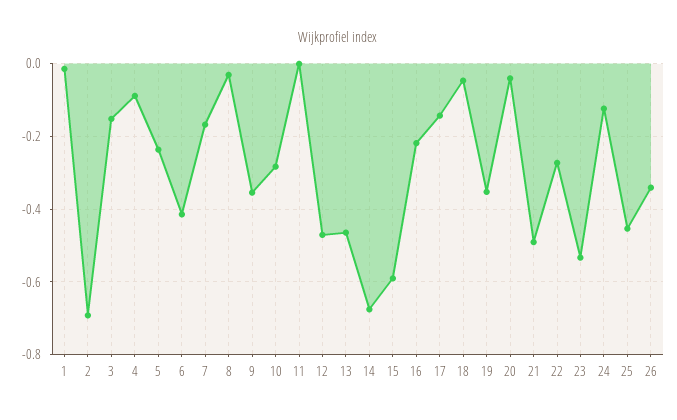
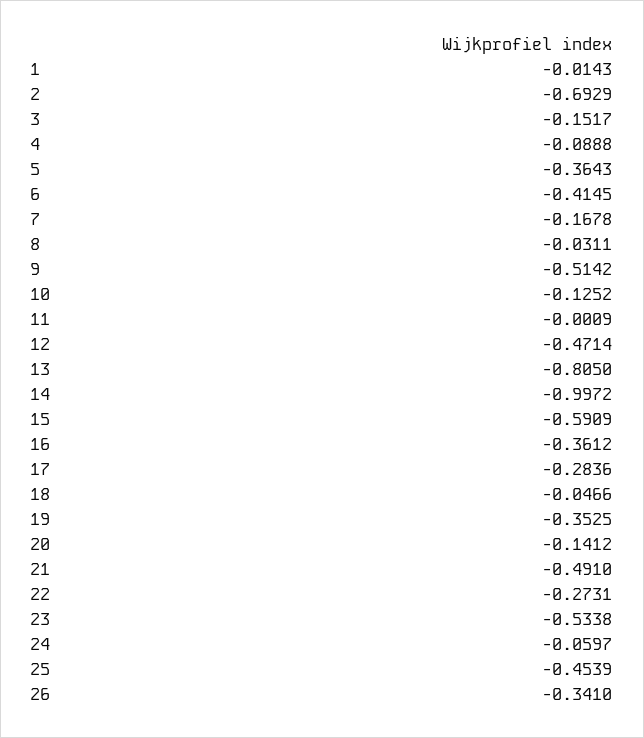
  {
    "1": -0.0143,
    "2": -0.6929,
    "3": -0.1517,
    "4": -0.0888,
-   "5": -0.24,
+   "5": -0.3643,
    "6": -0.4145,
    "7": -0.1678,
    "8": -0.0311,
-   "9": -0.36,
+   "9": -0.5142,
-   "10": -0.28,
+   "10": -0.1252,
    "11": -0.0009,
    "12": -0.4714,
-   "13": -0.46,
+   "13": -0.805,
-   "14": -0.68,
+   "14": -0.9972,
    "15": -0.5909,
-   "16": -0.22,
+   "16": -0.3612,
-   "17": -0.14,
+   "17": -0.2836,
    "18": -0.0466,
    "19": -0.3525,
-   "20": -0.04,
+   "20": -0.1412,
    "21": -0.491,
    "22": -0.2731,
    "23": -0.5338,
-   "24": -0.12,
+   "24": -0.0597,
    "25": -0.4539,
    "26": -0.341
  }

